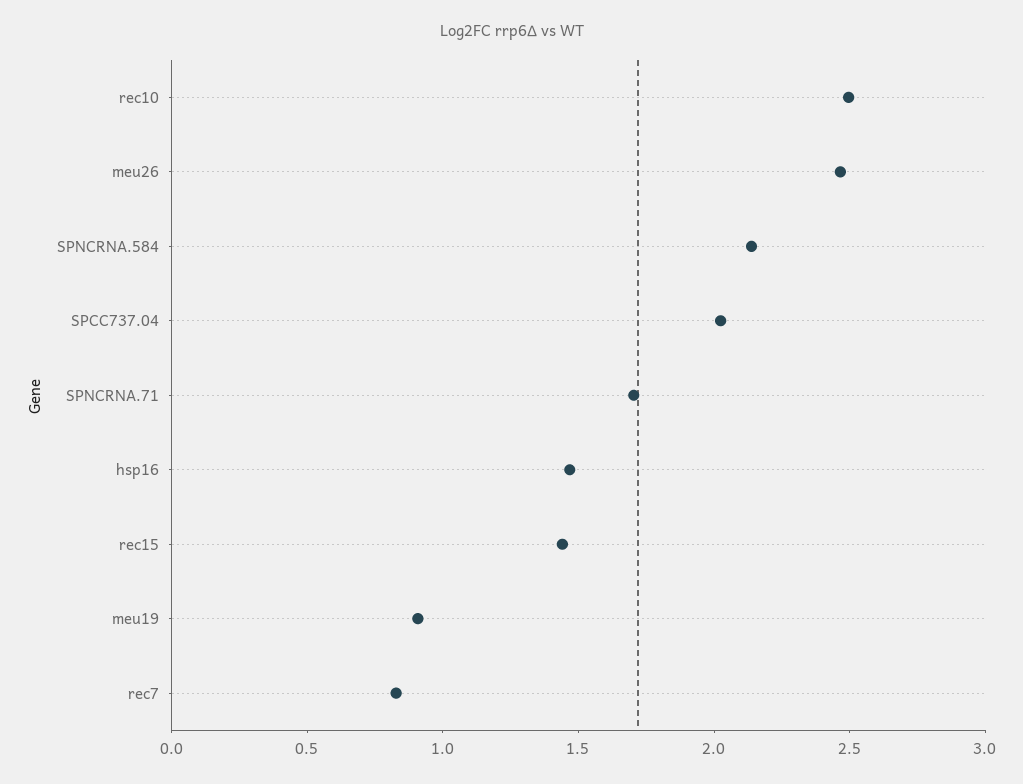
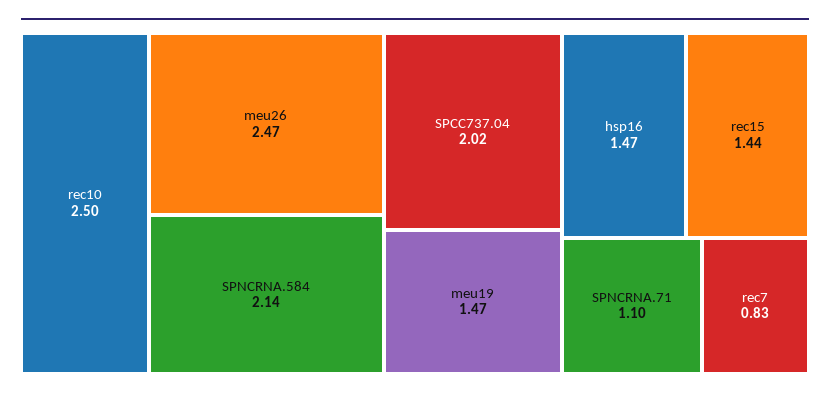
  {
    "rec10": 2.5,
    "meu26": 2.47,
    "SPNCRNA.584": 2.14,
    "SPCC737.04": 2.02,
-   "SPNCRNA.71": 1.7,
+   "SPNCRNA.71": 1.1,
    "hsp16": 1.47,
    "rec15": 1.44,
-   "meu19": 0.9,
+   "meu19": 1.47,
    "rec7": 0.83
  }

